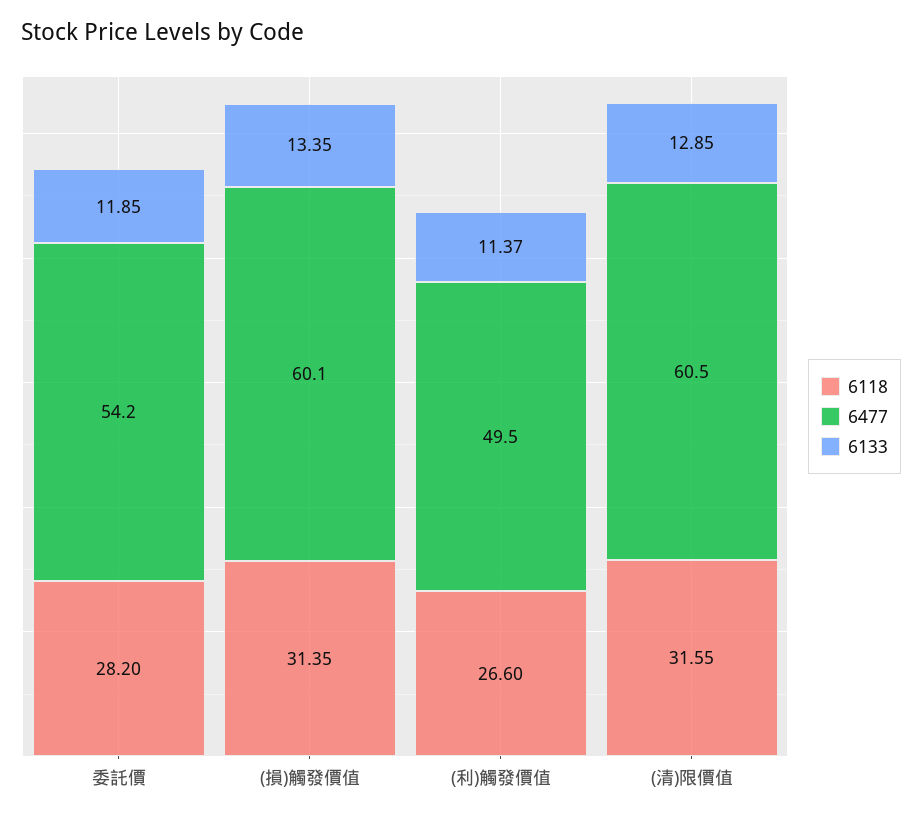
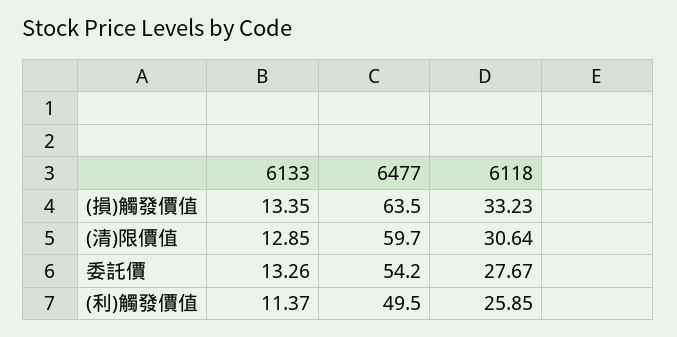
  {
    "6118": {
-     "委託價": 28.2,
+     "委託價": 27.67,
-     "(損)觸發價值": 31.35,
+     "(損)觸發價值": 33.23,
-     "(利)觸發價值": 26.6,
+     "(利)觸發價值": 25.85,
-     "(清)限價值": 31.55
+     "(清)限價值": 30.64
    },
    "6477": {
      "委託價": 54.2,
-     "(損)觸發價值": 60.1,
+     "(損)觸發價值": 63.5,
      "(利)觸發價值": 49.5,
-     "(清)限價值": 60.5
+     "(清)限價值": 59.7
    },
    "6133": {
-     "委託價": 11.85,
+     "委託價": 13.26,
      "(損)觸發價值": 13.35,
      "(利)觸發價值": 11.37,
      "(清)限價值": 12.85
    }
  }

